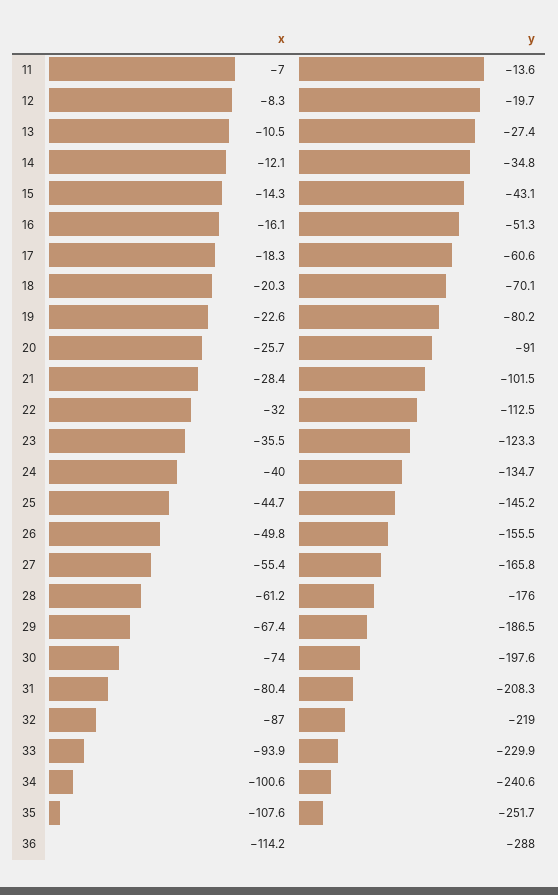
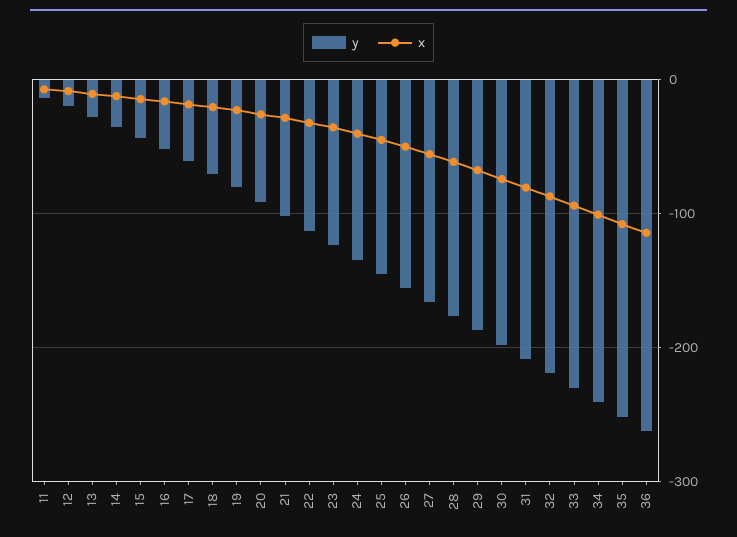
  {
    "x": {
      "11": -7,
      "12": -8.3,
      "13": -10.5,
      "14": -12.1,
      "15": -14.3,
      "16": -16.1,
      "17": -18.3,
      "18": -20.3,
      "19": -22.6,
      "20": -25.7,
      "21": -28.4,
      "22": -32,
      "23": -35.5,
      "24": -40,
      "25": -44.7,
      "26": -49.8,
      "27": -55.4,
      "28": -61.2,
      "29": -67.4,
      "30": -74,
      "31": -80.4,
      "32": -87,
      "33": -93.9,
      "34": -100.6,
      "35": -107.6,
      "36": -114.2
    },
    "y": {
      "11": -13.6,
      "12": -19.7,
      "13": -27.4,
      "14": -34.8,
      "15": -43.1,
      "16": -51.3,
      "17": -60.6,
      "18": -70.1,
      "19": -80.2,
      "20": -91,
      "21": -101.5,
      "22": -112.5,
      "23": -123.3,
      "24": -134.7,
      "25": -145.2,
      "26": -155.5,
      "27": -165.8,
      "28": -176,
      "29": -186.5,
      "30": -197.6,
      "31": -208.3,
      "32": -219,
      "33": -229.9,
      "34": -240.6,
      "35": -251.7,
-     "36": -288
+     "36": -260
    }
  }

